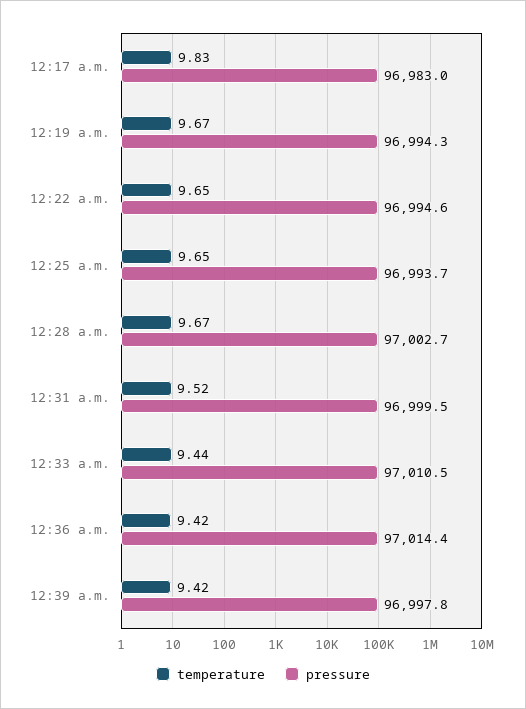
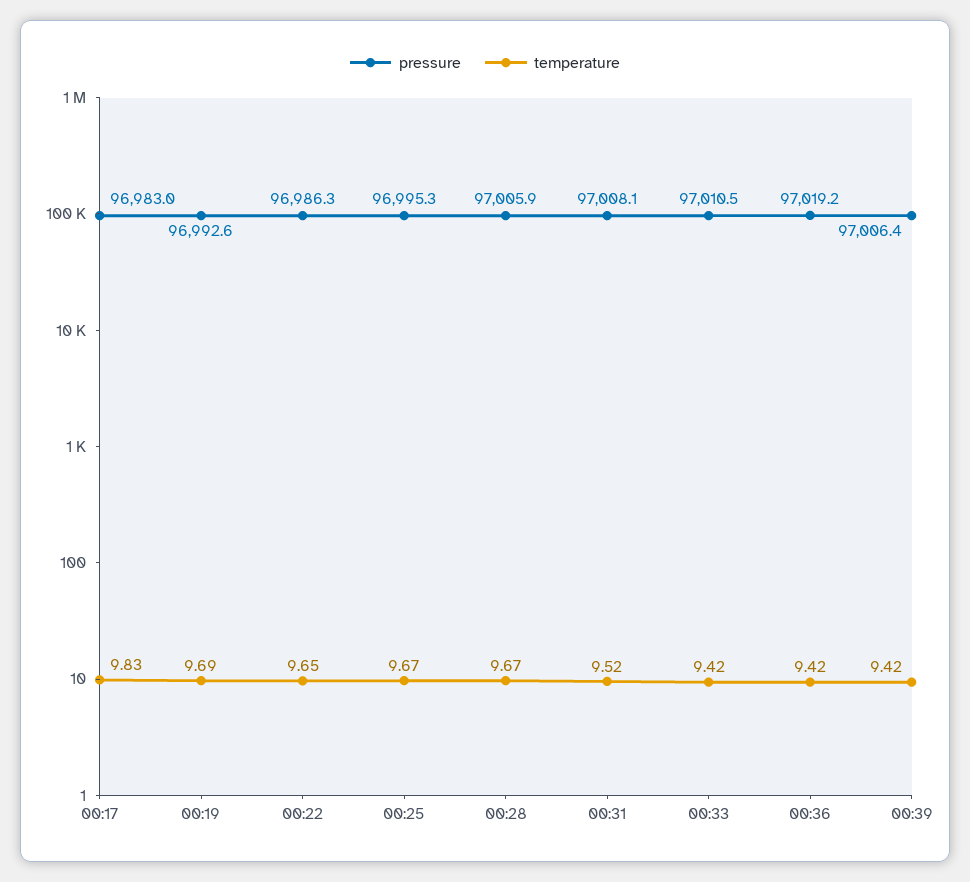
  {
    "temperature": {
      "12:17 a.m.": 9.83,
-     "12:19 a.m.": 9.67,
+     "12:19 a.m.": 9.69,
      "12:22 a.m.": 9.65,
-     "12:25 a.m.": 9.65,
+     "12:25 a.m.": 9.67,
      "12:28 a.m.": 9.67,
      "12:31 a.m.": 9.52,
-     "12:33 a.m.": 9.44,
+     "12:33 a.m.": 9.42,
      "12:36 a.m.": 9.42,
      "12:39 a.m.": 9.42
    },
    "pressure": {
      "12:17 a.m.": 96983,
-     "12:19 a.m.": 96994.3,
+     "12:19 a.m.": 96992.6,
-     "12:22 a.m.": 96994.6,
+     "12:22 a.m.": 96986.3,
-     "12:25 a.m.": 96993.7,
+     "12:25 a.m.": 96995.3,
-     "12:28 a.m.": 97002.7,
+     "12:28 a.m.": 97005.9,
-     "12:31 a.m.": 96999.5,
+     "12:31 a.m.": 97008.1,
      "12:33 a.m.": 97010.5,
-     "12:36 a.m.": 97014.4,
+     "12:36 a.m.": 97019.2,
-     "12:39 a.m.": 96997.8
+     "12:39 a.m.": 97006.4
    }
  }

